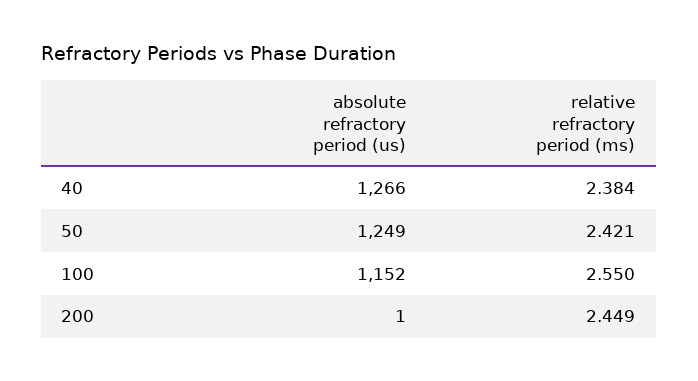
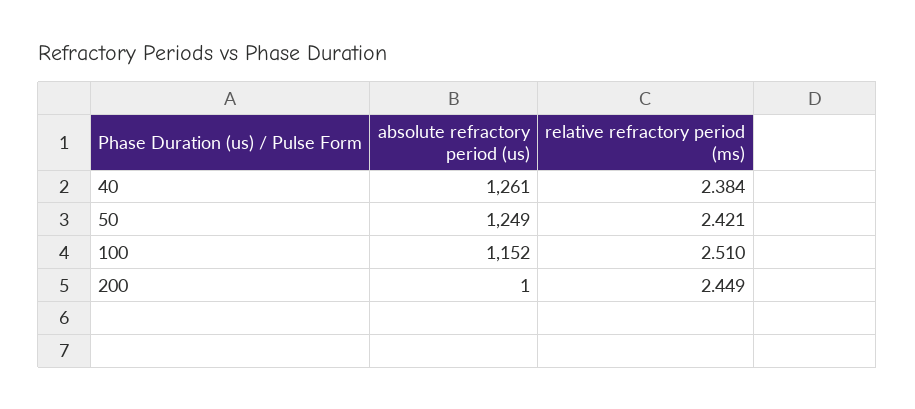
  {
    "absolute refractory period (us)": {
-     "40": 1266,
+     "40": 1261,
      "50": 1249,
      "100": 1152,
      "200": 1
    },
    "relative refractory period (ms)": {
      "40": 2.384,
      "50": 2.421,
-     "100": 2.55,
+     "100": 2.51,
      "200": 2.449
    }
  }

